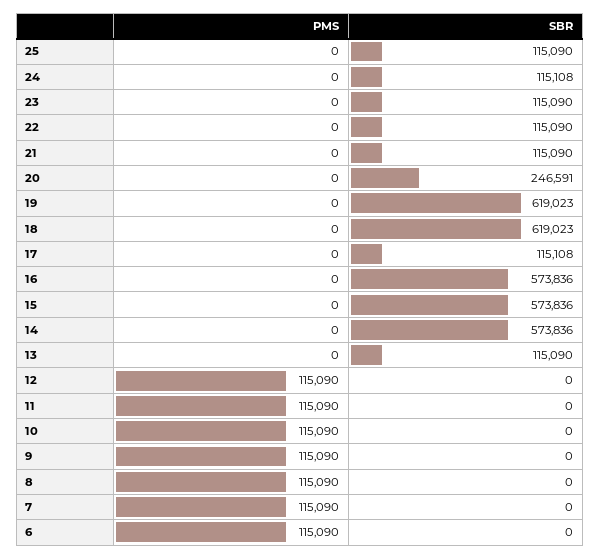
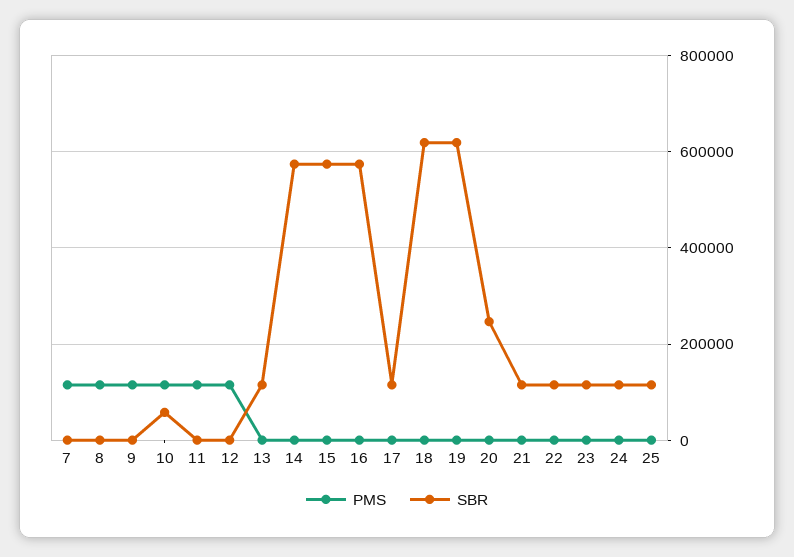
  {
    "PMS": {
      "25": 0,
      "24": 0,
      "23": 0,
      "22": 0,
      "21": 0,
      "20": 0,
      "19": 0,
      "18": 0,
      "17": 0,
      "16": 0,
      "15": 0,
      "14": 0,
      "13": 0,
      "12": 115090,
      "11": 115090,
      "10": 115090,
      "9": 115090,
      "8": 115090,
-     "7": 115090,
+     "7": 115090
-     "6": 115090
    },
    "SBR": {
      "25": 115090,
      "24": 115108,
      "23": 115090,
      "22": 115090,
      "21": 115090,
      "20": 246591,
      "19": 619023,
      "18": 619023,
      "17": 115108,
      "16": 573836,
      "15": 573836,
      "14": 573836,
      "13": 115090,
      "12": 0,
      "11": 0,
-     "10": 0,
+     "10": 60000,
      "9": 0,
      "8": 0,
-     "7": 0,
+     "7": 0
-     "6": 0
    }
  }

